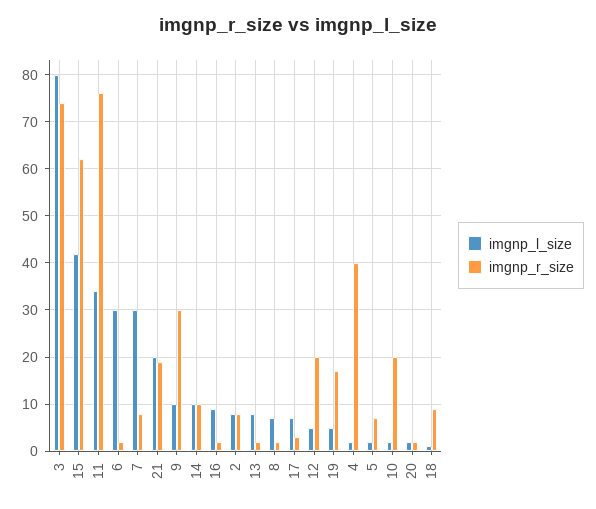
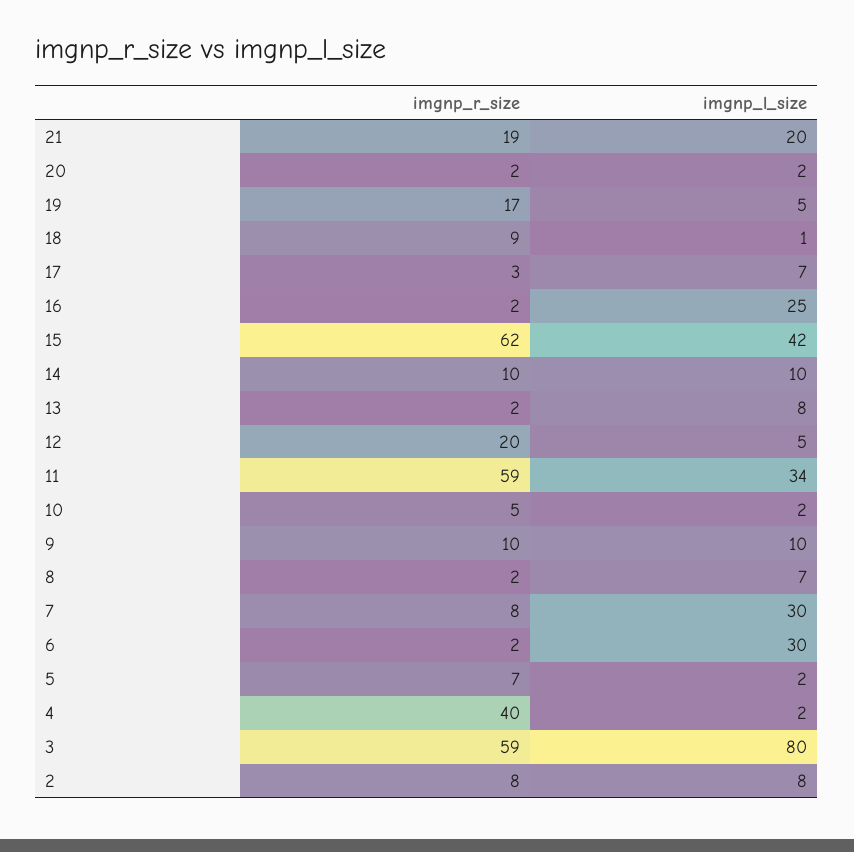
  {
    "imgnp_l_size": {
      "3": 80,
      "15": 42,
      "11": 34,
      "6": 30,
      "7": 30,
      "21": 20,
      "9": 10,
      "14": 10,
-     "16": 10,
+     "16": 25,
      "2": 8,
      "13": 8,
      "8": 7,
      "17": 7,
      "12": 5,
      "19": 5,
      "4": 2,
      "5": 2,
      "10": 2,
      "20": 2,
      "18": 1
    },
    "imgnp_r_size": {
-     "3": 75,
+     "3": 59,
      "15": 62,
-     "11": 75,
+     "11": 59,
      "6": 2,
      "7": 8,
      "21": 19,
-     "9": 30,
+     "9": 10,
      "14": 10,
      "16": 2,
      "2": 8,
      "13": 2,
      "8": 2,
      "17": 3,
      "12": 20,
      "19": 17,
      "4": 40,
      "5": 7,
-     "10": 20,
+     "10": 5,
      "20": 2,
      "18": 9
    }
  }

